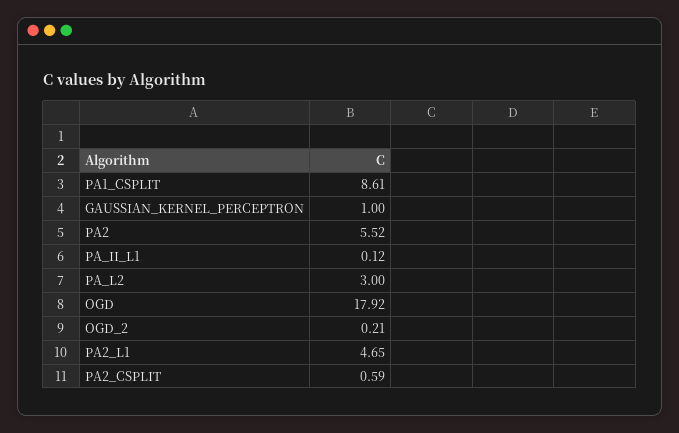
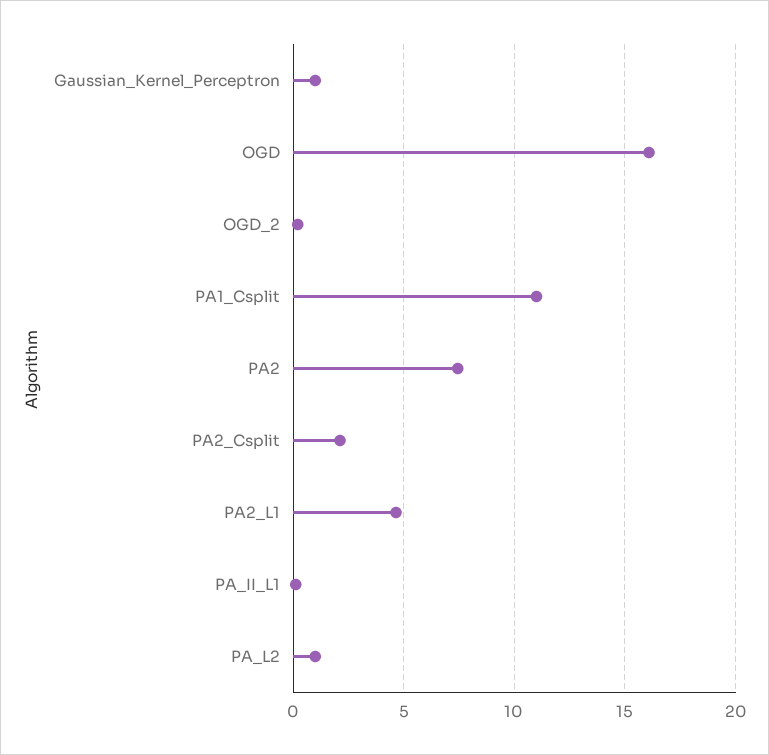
  {
-   "PA1_CSPLIT": 8.61,
+   "PA1_CSPLIT": 11,
    "GAUSSIAN_KERNEL_PERCEPTRON": 1,
-   "PA2": 5.52,
+   "PA2": 7.5,
    "PA_II_L1": 0.12,
-   "PA_L2": 3,
+   "PA_L2": 1,
-   "OGD": 17.92,
+   "OGD": 16,
    "OGD_2": 0.21,
    "PA2_L1": 4.65,
-   "PA2_CSPLIT": 0.59
+   "PA2_CSPLIT": 2
  }

